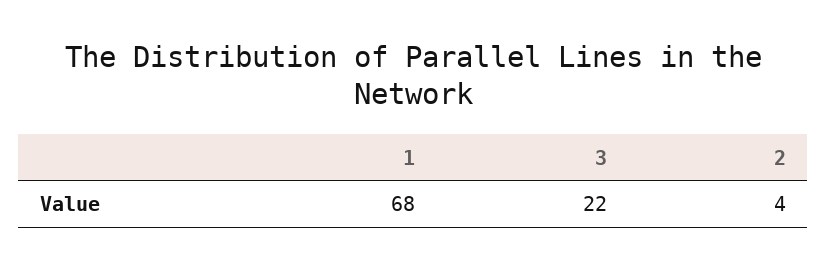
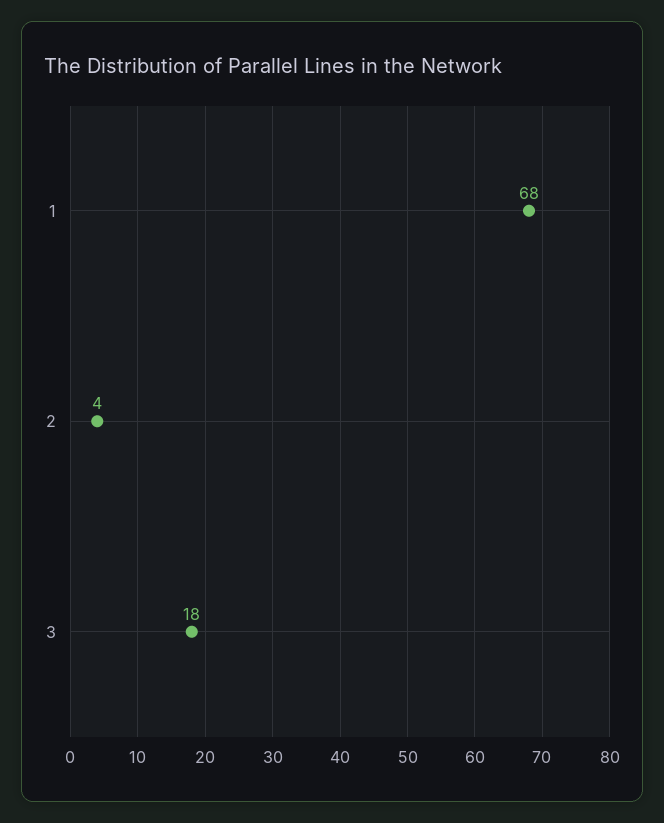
  {
    "1": 68,
-   "3": 22,
+   "3": 18,
    "2": 4
  }

